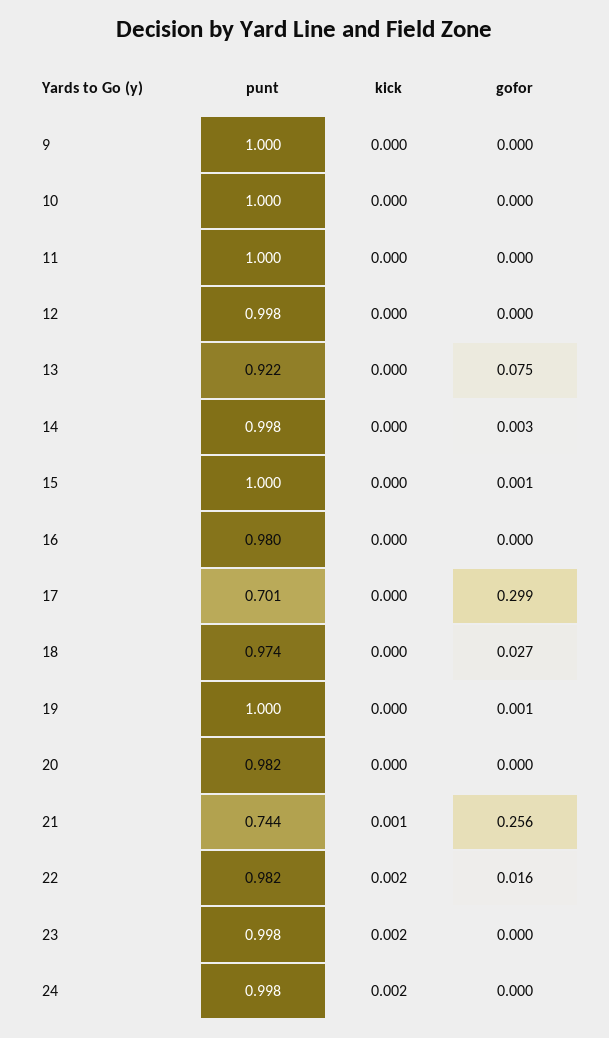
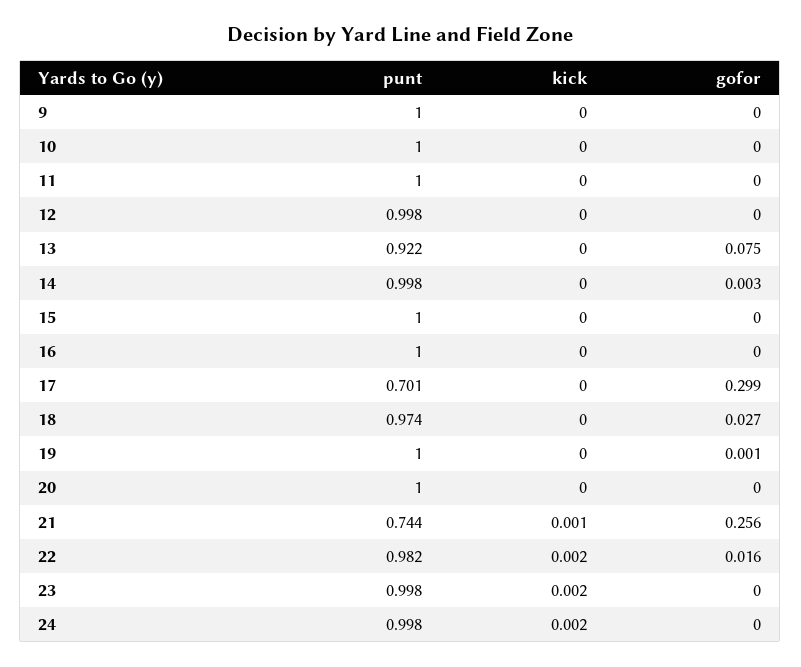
  {
    "punt": {
      "9": 1,
      "10": 1,
      "11": 1,
      "12": 0.998,
      "13": 0.922,
      "14": 0.998,
      "15": 1,
-     "16": 0.98,
+     "16": 1,
      "17": 0.701,
      "18": 0.974,
      "19": 1,
-     "20": 0.982,
+     "20": 1,
      "21": 0.744,
      "22": 0.982,
      "23": 0.998,
      "24": 0.998
    },
    "kick": {
      "9": 0,
      "10": 0,
      "11": 0,
      "12": 0,
      "13": 0,
      "14": 0,
      "15": 0,
      "16": 0,
      "17": 0,
      "18": 0,
      "19": 0,
      "20": 0,
      "21": 0.001,
      "22": 0.002,
      "23": 0.002,
      "24": 0.002
    },
    "gofor": {
      "9": 0,
      "10": 0,
      "11": 0,
      "12": 0,
      "13": 0.075,
      "14": 0.003,
-     "15": 0.001,
+     "15": 0,
      "16": 0,
      "17": 0.299,
      "18": 0.027,
      "19": 0.001,
      "20": 0,
      "21": 0.256,
      "22": 0.016,
      "23": 0,
      "24": 0
    }
  }

